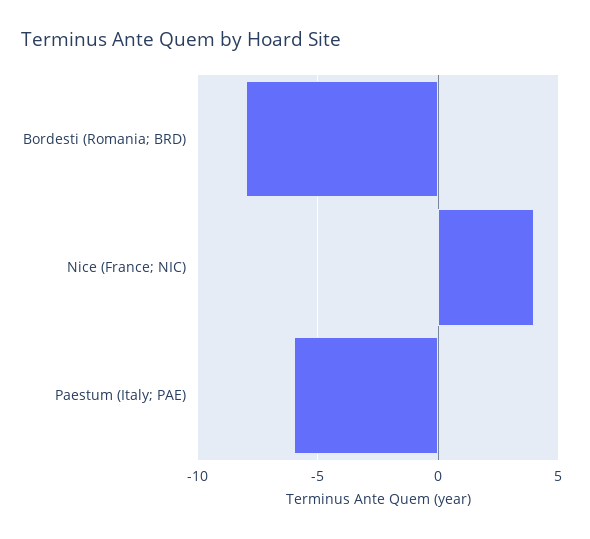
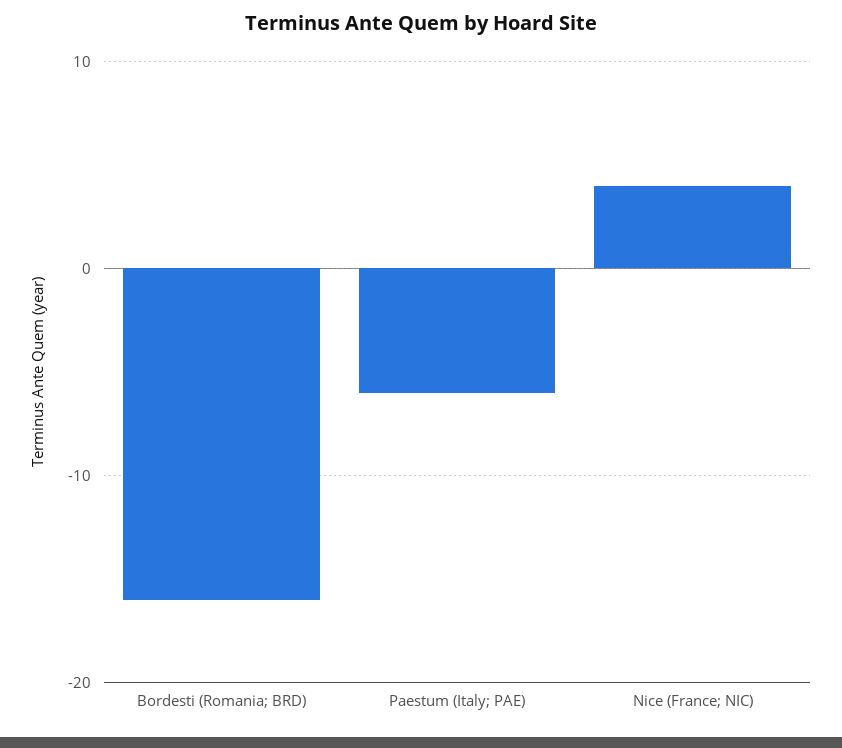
  {
-   "Bordesti (Romania; BRD)": -8,
+   "Bordesti (Romania; BRD)": -16,
    "Nice (France; NIC)": 4,
    "Paestum (Italy; PAE)": -6
  }

